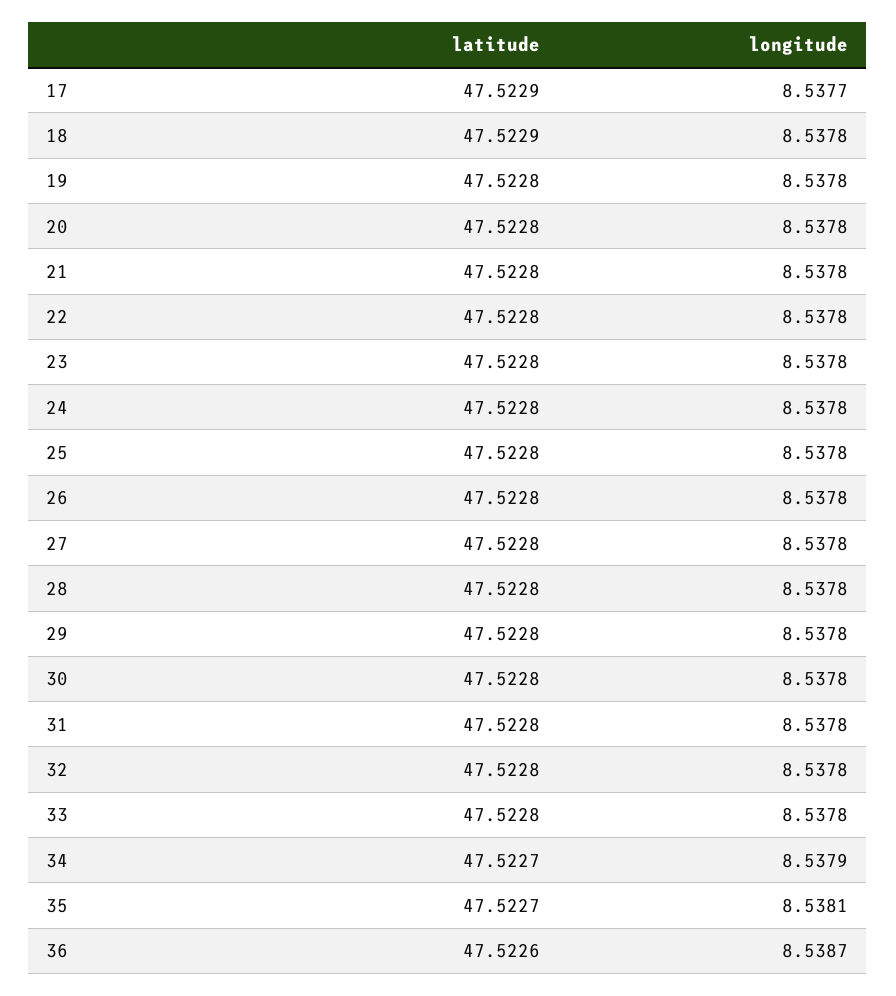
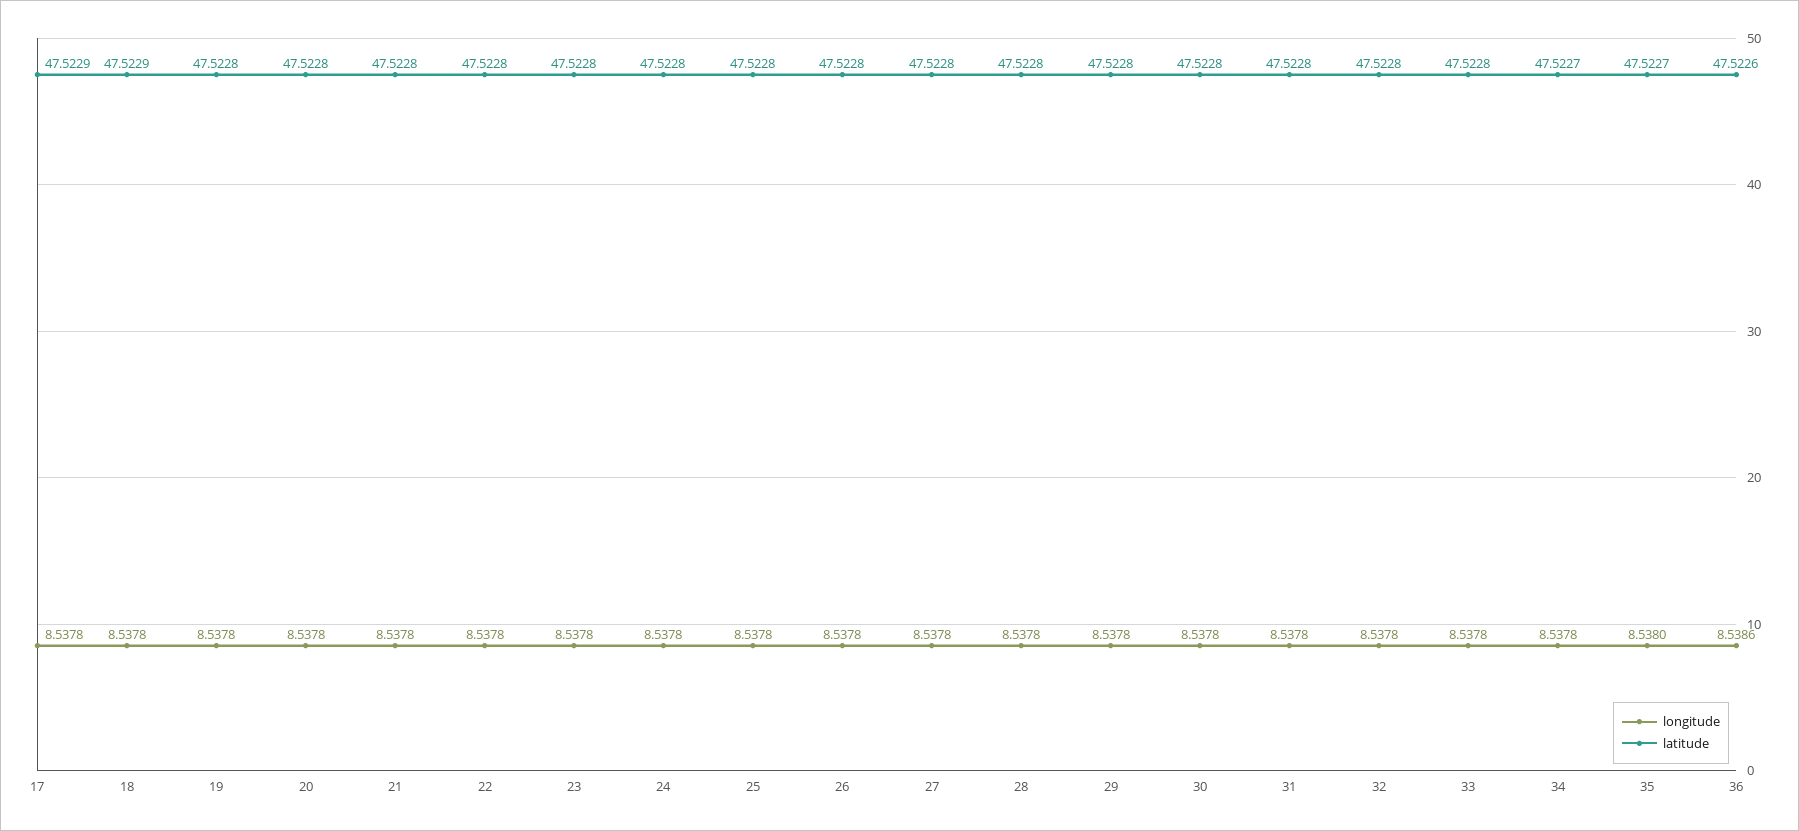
  {
    "latitude": {
      "17": 47.5229,
      "18": 47.5229,
      "19": 47.5228,
      "20": 47.5228,
      "21": 47.5228,
      "22": 47.5228,
      "23": 47.5228,
      "24": 47.5228,
      "25": 47.5228,
      "26": 47.5228,
      "27": 47.5228,
      "28": 47.5228,
      "29": 47.5228,
      "30": 47.5228,
      "31": 47.5228,
      "32": 47.5228,
      "33": 47.5228,
      "34": 47.5227,
      "35": 47.5227,
      "36": 47.5226
    },
    "longitude": {
-     "17": 8.5377,
+     "17": 8.5378,
      "18": 8.5378,
      "19": 8.5378,
      "20": 8.5378,
      "21": 8.5378,
      "22": 8.5378,
      "23": 8.5378,
      "24": 8.5378,
      "25": 8.5378,
      "26": 8.5378,
      "27": 8.5378,
      "28": 8.5378,
      "29": 8.5378,
      "30": 8.5378,
      "31": 8.5378,
      "32": 8.5378,
      "33": 8.5378,
-     "34": 8.5379,
+     "34": 8.5378,
-     "35": 8.5381,
+     "35": 8.538,
-     "36": 8.5387
+     "36": 8.5386
    }
  }

